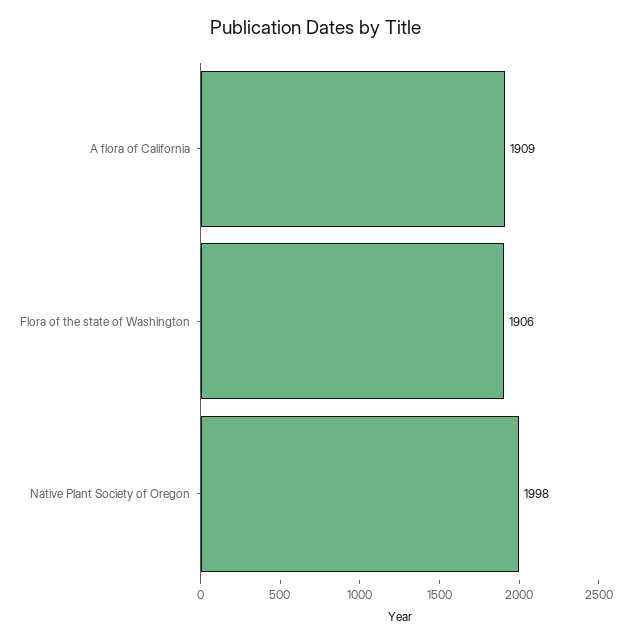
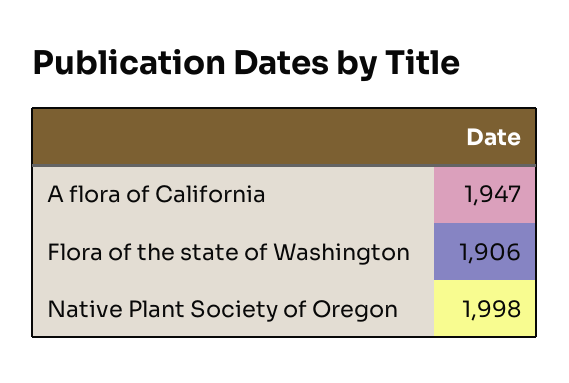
  {
-   "A flora of California": 1909,
+   "A flora of California": 1947,
    "Flora of the state of Washington": 1906,
    "Native Plant Society of Oregon": 1998
  }

